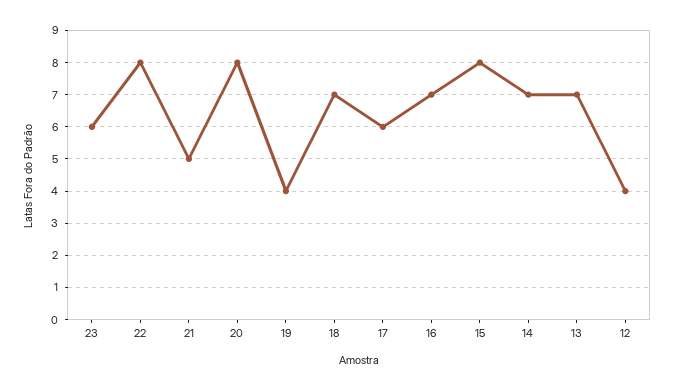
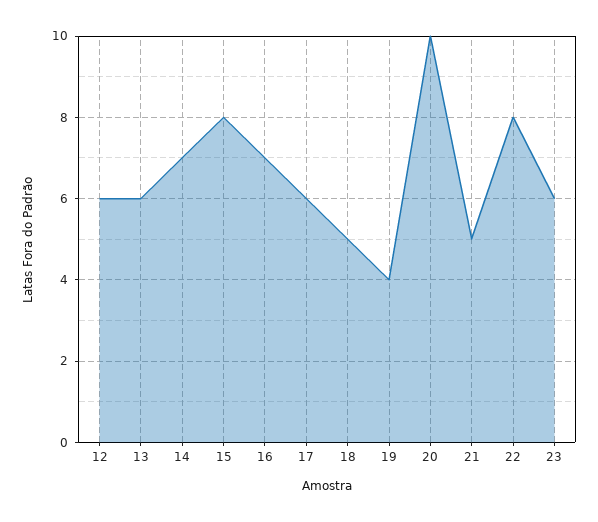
  {
    "23": 6,
    "22": 8,
    "21": 5,
-   "20": 8,
+   "20": 10,
    "19": 4,
-   "18": 7,
+   "18": 5,
    "17": 6,
    "16": 7,
    "15": 8,
    "14": 7,
-   "13": 7,
+   "13": 6,
-   "12": 4
+   "12": 6
  }

